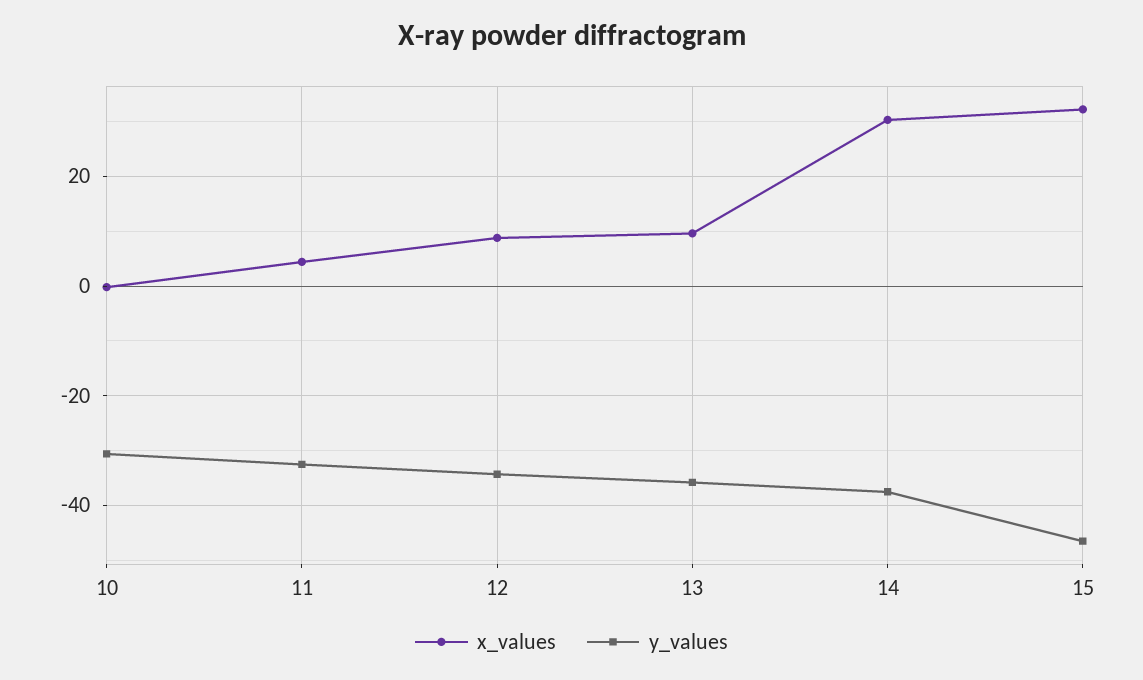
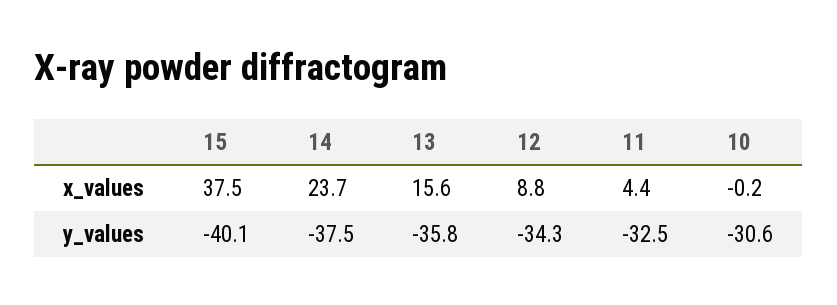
  {
    "x_values": {
      "10": -0.2,
      "11": 4.4,
      "12": 8.8,
-     "13": 10,
+     "13": 15.6,
-     "14": 30,
+     "14": 23.7,
-     "15": 32
+     "15": 37.5
    },
    "y_values": {
      "10": -30.6,
      "11": -32.5,
      "12": -34.3,
      "13": -35.8,
      "14": -37.5,
-     "15": -46
+     "15": -40.1
    }
  }

